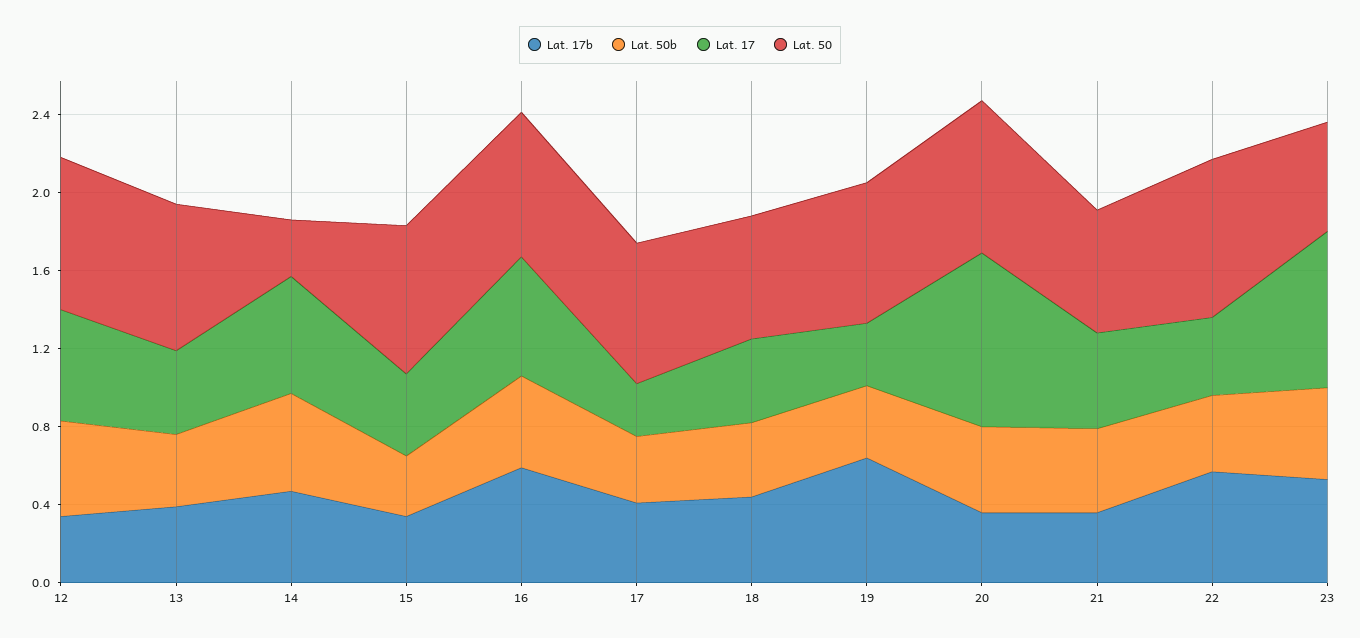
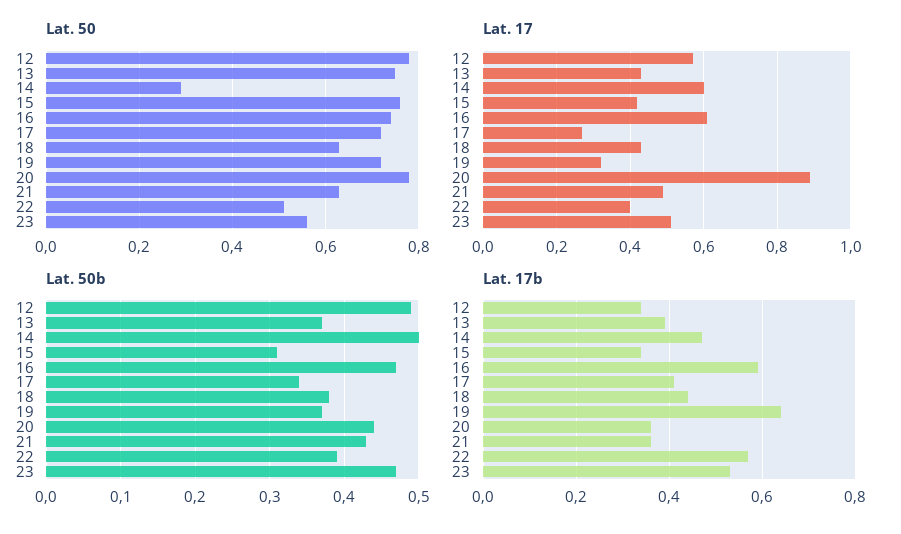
  {
    "Lat. 17b": {
      "12": 0.35,
      "13": 0.4,
      "14": 0.45,
      "15": 0.35,
      "16": 0.6,
      "17": 0.4,
      "18": 0.45,
      "19": 0.65,
      "20": 0.35,
      "21": 0.35,
      "22": 0.55,
      "23": 0.55
    },
    "Lat. 50b": {
      "12": 0.49,
      "13": 0.37,
      "14": 0.5,
      "15": 0.31,
      "16": 0.47,
      "17": 0.34,
      "18": 0.38,
      "19": 0.37,
      "20": 0.44,
      "21": 0.43,
      "22": 0.39,
      "23": 0.47
    },
    "Lat. 17": {
      "12": 0.55,
      "13": 0.45,
      "14": 0.6,
      "15": 0.4,
      "16": 0.6,
      "17": 0.25,
      "18": 0.45,
      "19": 0.3,
      "20": 0.9,
      "21": 0.5,
      "22": 0.4,
-     "23": 0.8
+     "23": 0.5
    },
    "Lat. 50": {
      "12": 0.8,
      "13": 0.75,
      "14": 0.3,
      "15": 0.75,
      "16": 0.75,
      "17": 0.7,
      "18": 0.65,
      "19": 0.7,
      "20": 0.8,
      "21": 0.65,
-     "22": 0.8,
+     "22": 0.5,
      "23": 0.55
    }
  }

